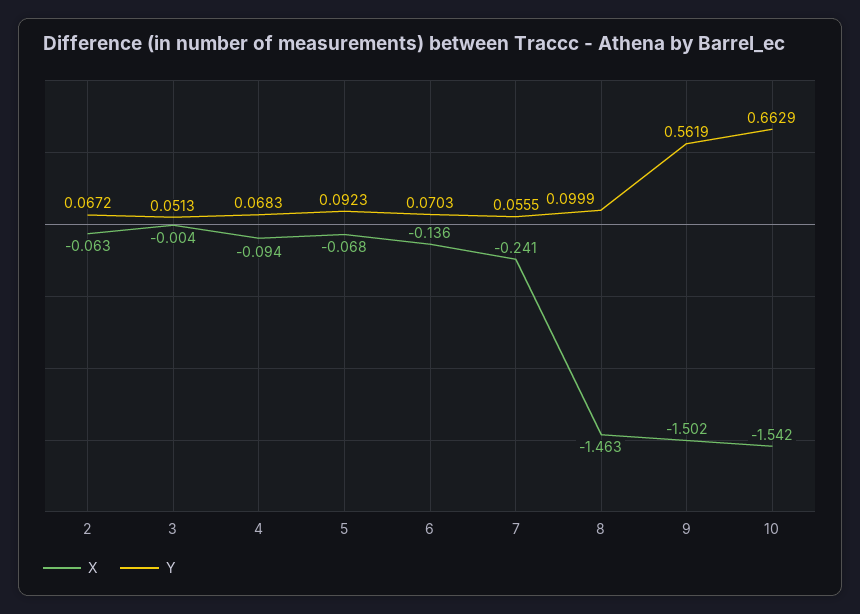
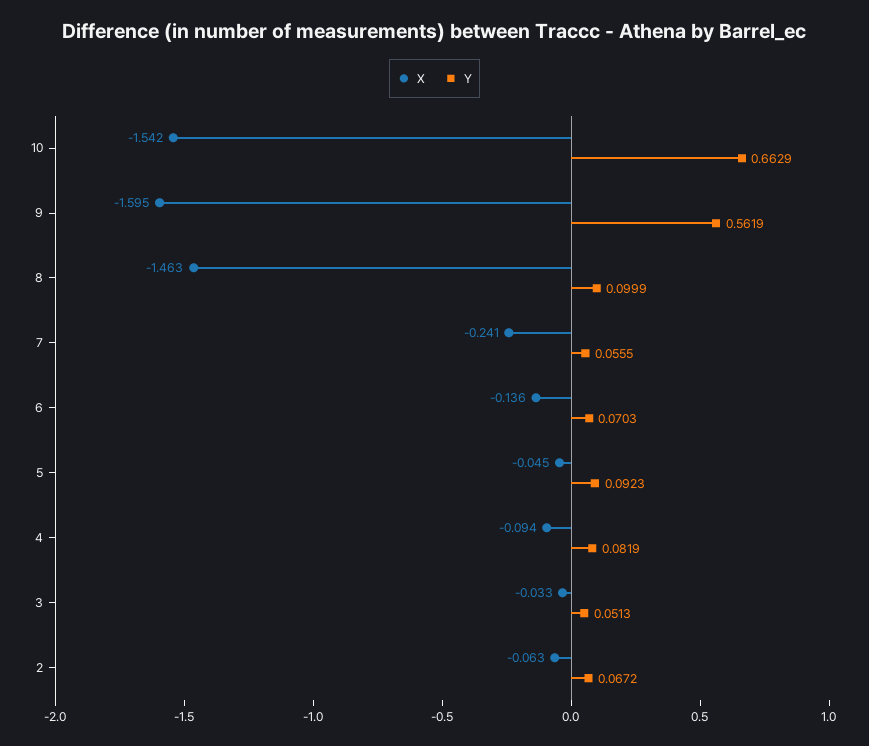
  {
    "X": {
      "2": -0.063,
-     "3": -0.004,
+     "3": -0.033,
      "4": -0.094,
-     "5": -0.068,
+     "5": -0.045,
      "6": -0.136,
      "7": -0.241,
      "8": -1.463,
-     "9": -1.502,
+     "9": -1.595,
      "10": -1.542
    },
    "Y": {
      "2": 0.0672,
      "3": 0.0513,
-     "4": 0.0683,
+     "4": 0.0819,
      "5": 0.0923,
      "6": 0.0703,
      "7": 0.0555,
      "8": 0.0999,
      "9": 0.5619,
      "10": 0.6629
    }
  }

